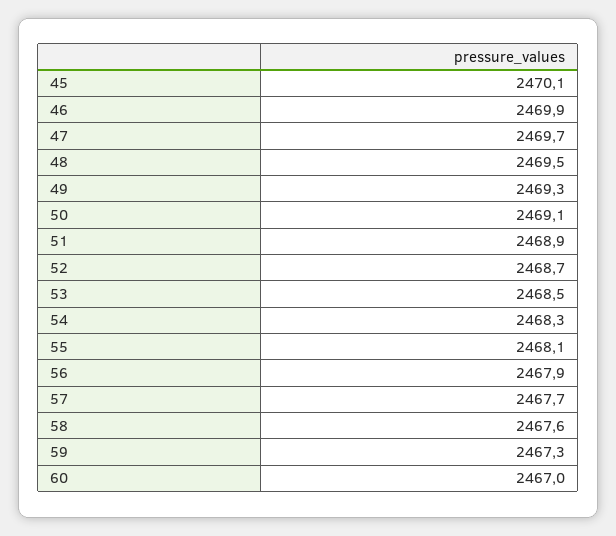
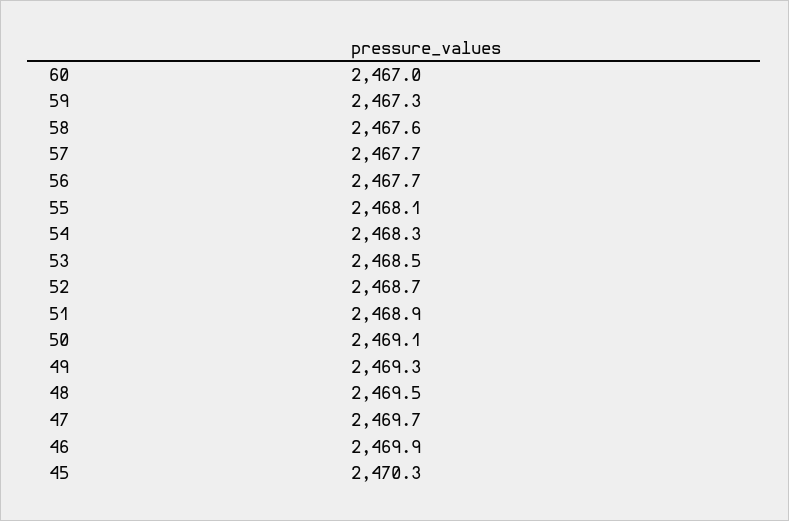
  {
-   "45": 2470.1,
+   "45": 2470.3,
    "46": 2469.9,
    "47": 2469.7,
    "48": 2469.5,
    "49": 2469.3,
    "50": 2469.1,
    "51": 2468.9,
    "52": 2468.7,
    "53": 2468.5,
    "54": 2468.3,
    "55": 2468.1,
-   "56": 2467.9,
+   "56": 2467.7,
    "57": 2467.7,
    "58": 2467.6,
    "59": 2467.3,
    "60": 2467
  }

